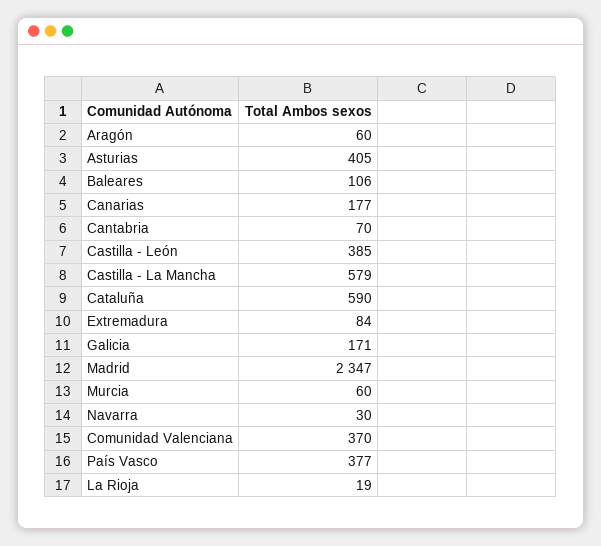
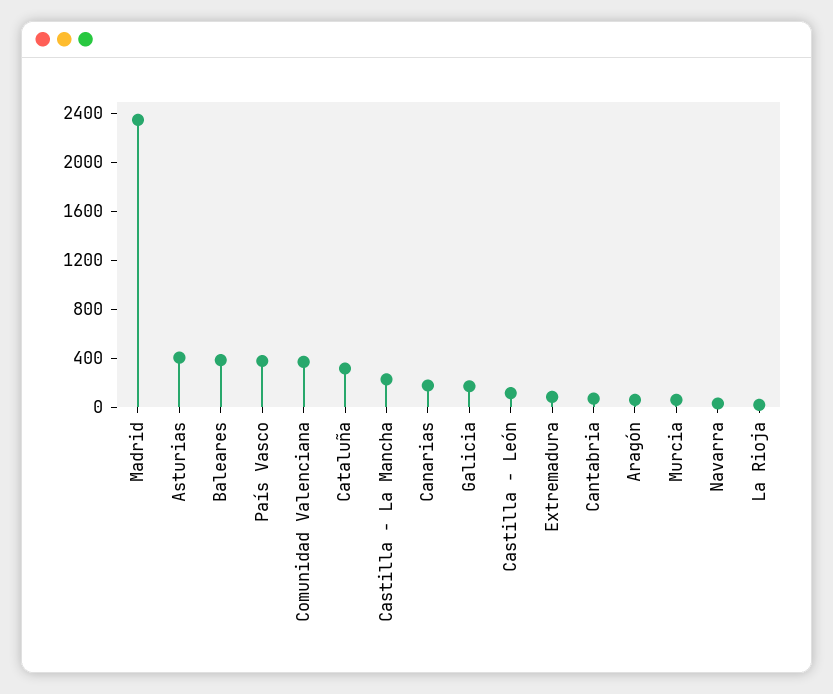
  {
    "Aragón": 60,
    "Asturias": 405,
-   "Baleares": 106,
+   "Baleares": 400,
    "Canarias": 177,
    "Cantabria": 70,
-   "Castilla - León": 385,
+   "Castilla - León": 100,
-   "Castilla - La Mancha": 579,
+   "Castilla - La Mancha": 200,
-   "Cataluña": 590,
+   "Cataluña": 300,
    "Extremadura": 84,
    "Galicia": 171,
    "Madrid": 2347,
    "Murcia": 60,
    "Navarra": 30,
    "Comunidad Valenciana": 370,
    "País Vasco": 377,
    "La Rioja": 19
  }

